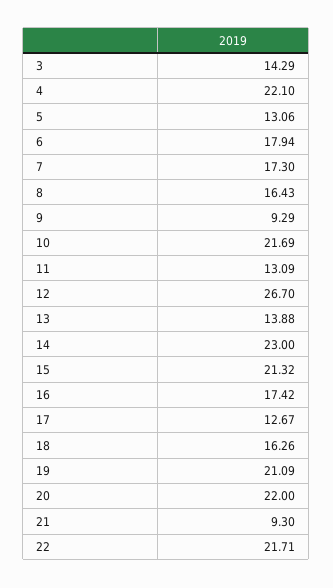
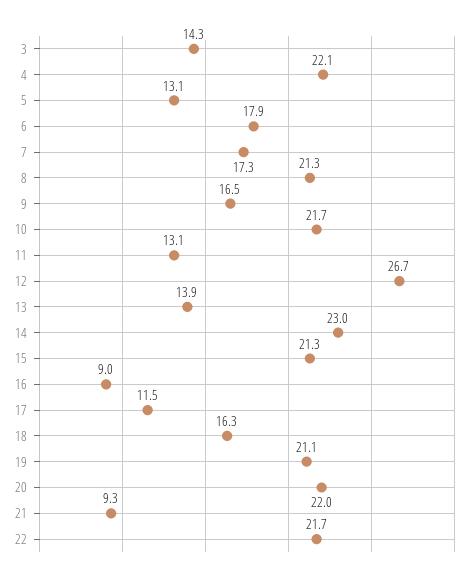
  {
    "3": 14.29,
    "4": 22.1,
    "5": 13.06,
    "6": 17.94,
    "7": 17.3,
-   "8": 16.43,
+   "8": 21.3,
-   "9": 9.29,
+   "9": 16.5,
    "10": 21.69,
    "11": 13.09,
    "12": 26.7,
    "13": 13.88,
    "14": 23,
    "15": 21.32,
-   "16": 17.42,
+   "16": 9,
-   "17": 12.67,
+   "17": 11.5,
    "18": 16.26,
    "19": 21.09,
    "20": 22,
    "21": 9.3,
    "22": 21.71
  }

